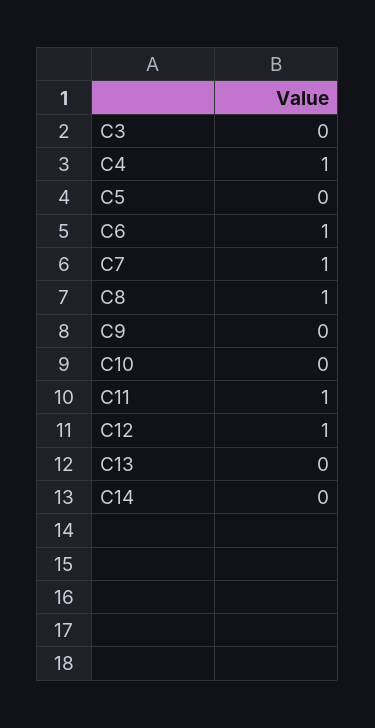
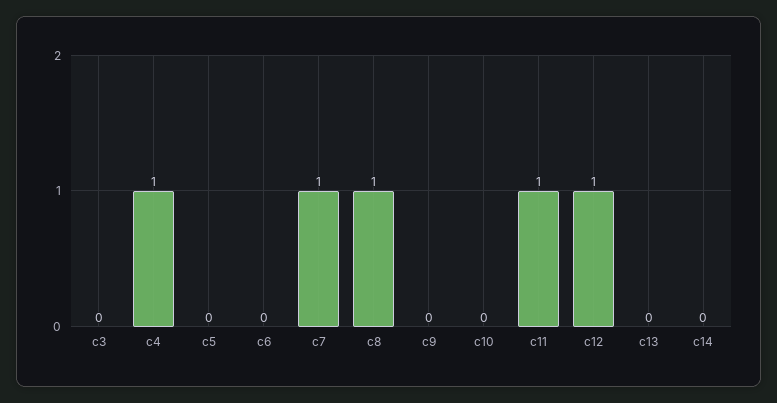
  {
    "C3": 0,
    "C4": 1,
    "C5": 0,
-   "C6": 1,
+   "C6": 0,
    "C7": 1,
    "C8": 1,
    "C9": 0,
    "C10": 0,
    "C11": 1,
    "C12": 1,
    "C13": 0,
    "C14": 0
  }

